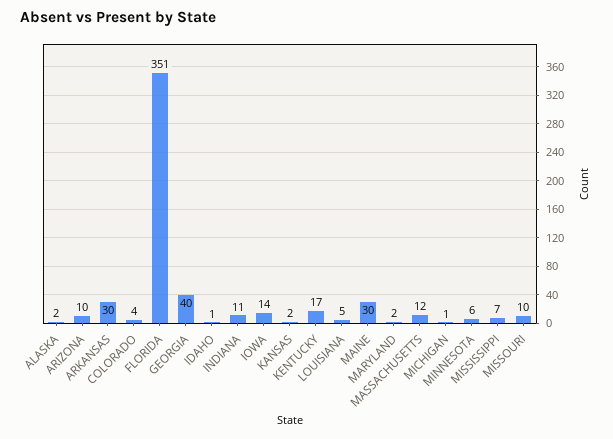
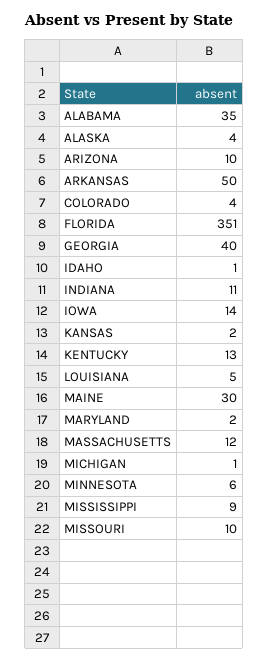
  {
-   "ALASKA": 2,
+   "ALASKA": 4,
    "ARIZONA": 10,
-   "ARKANSAS": 30,
+   "ARKANSAS": 50,
    "COLORADO": 4,
    "FLORIDA": 351,
    "GEORGIA": 40,
    "IDAHO": 1,
    "INDIANA": 11,
    "IOWA": 14,
    "KANSAS": 2,
-   "KENTUCKY": 17,
+   "KENTUCKY": 13,
    "LOUISIANA": 5,
    "MAINE": 30,
    "MARYLAND": 2,
    "MASSACHUSETTS": 12,
    "MICHIGAN": 1,
    "MINNESOTA": 6,
-   "MISSISSIPPI": 7,
+   "MISSISSIPPI": 9,
-   "MISSOURI": 10
+   "MISSOURI": 10,
+   "ALABAMA": 35
  }

